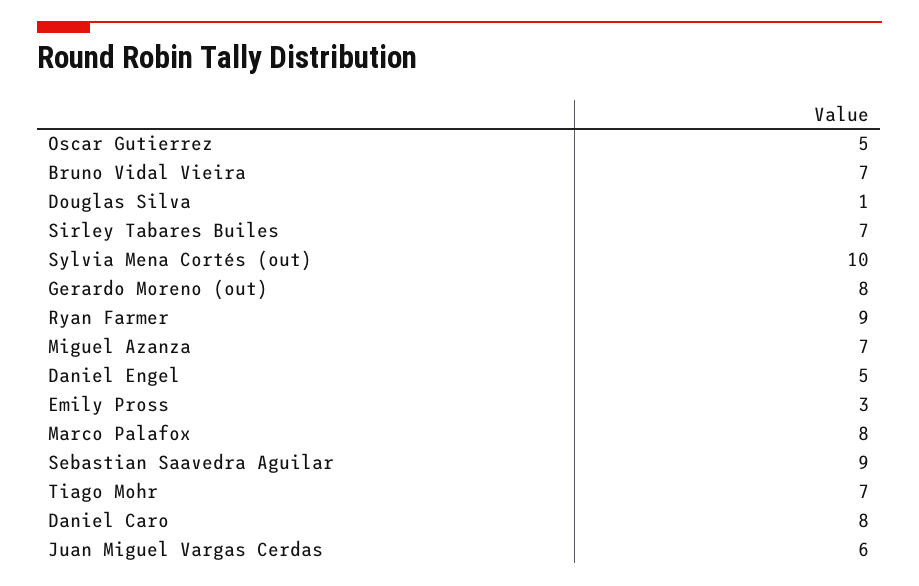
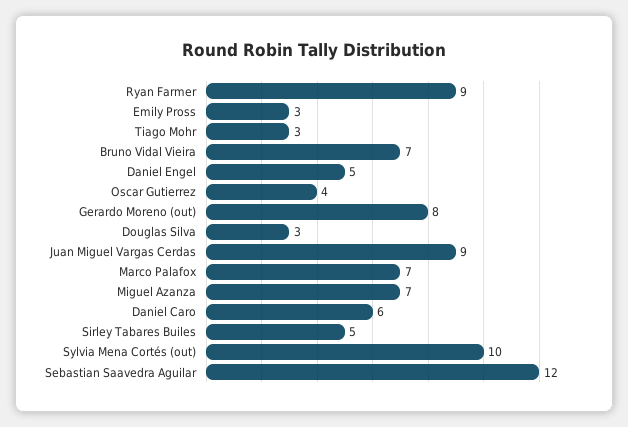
  {
-   "Oscar Gutierrez": 5,
+   "Oscar Gutierrez": 4,
    "Bruno Vidal Vieira": 7,
-   "Douglas Silva": 1,
+   "Douglas Silva": 3,
-   "Sirley Tabares Builes": 7,
+   "Sirley Tabares Builes": 5,
    "Sylvia Mena Cortés (out)": 10,
    "Gerardo Moreno (out)": 8,
    "Ryan Farmer": 9,
    "Miguel Azanza": 7,
    "Daniel Engel": 5,
    "Emily Pross": 3,
-   "Marco Palafox": 8,
+   "Marco Palafox": 7,
-   "Sebastian Saavedra Aguilar": 9,
+   "Sebastian Saavedra Aguilar": 12,
-   "Tiago Mohr": 7,
+   "Tiago Mohr": 3,
-   "Daniel Caro": 8,
+   "Daniel Caro": 6,
-   "Juan Miguel Vargas Cerdas": 6
+   "Juan Miguel Vargas Cerdas": 9
  }

